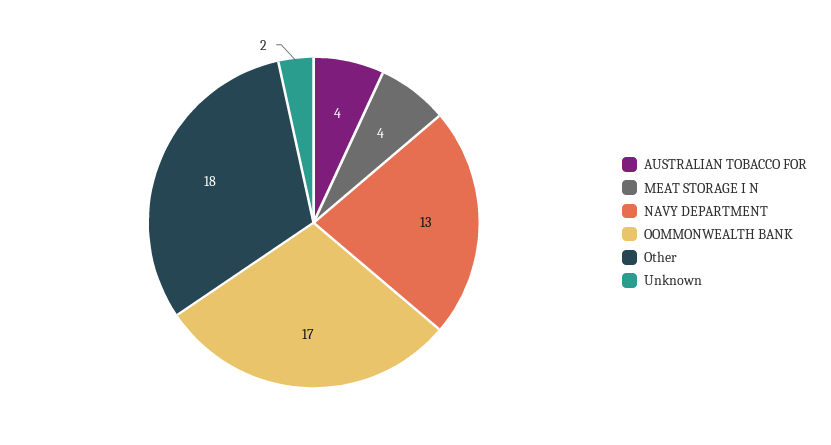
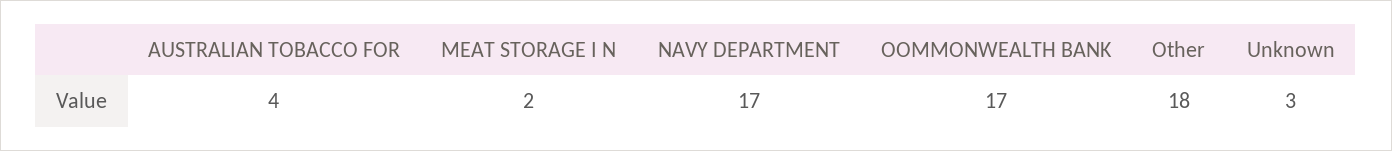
  {
    "AUSTRALIAN TOBACCO FOR": 4,
-   "MEAT STORAGE I N": 4,
+   "MEAT STORAGE I N": 2,
-   "NAVY DEPARTMENT": 13,
+   "NAVY DEPARTMENT": 17,
    "OOMMONWEALTH BANK": 17,
    "Other": 18,
-   "Unknown": 2
+   "Unknown": 3
  }

